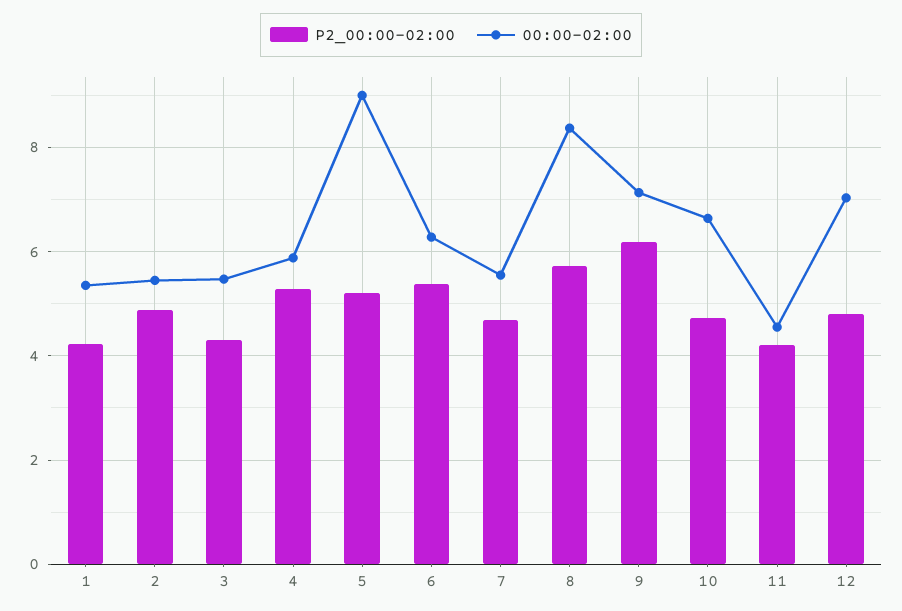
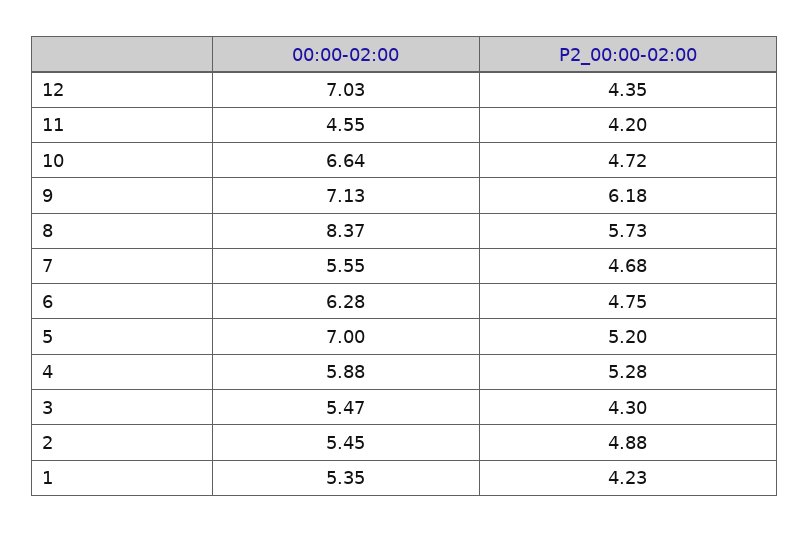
  {
    "P2_00:00-02:00": {
      "1": 4.23,
      "2": 4.88,
      "3": 4.3,
      "4": 5.28,
      "5": 5.2,
-     "6": 5.4,
+     "6": 4.75,
      "7": 4.68,
      "8": 5.73,
      "9": 6.18,
      "10": 4.72,
      "11": 4.2,
-     "12": 4.8
+     "12": 4.35
    },
    "00:00-02:00": {
      "1": 5.35,
      "2": 5.45,
      "3": 5.47,
      "4": 5.88,
-     "5": 9,
+     "5": 7,
      "6": 6.28,
      "7": 5.55,
      "8": 8.37,
      "9": 7.13,
      "10": 6.64,
      "11": 4.55,
      "12": 7.03
    }
  }

